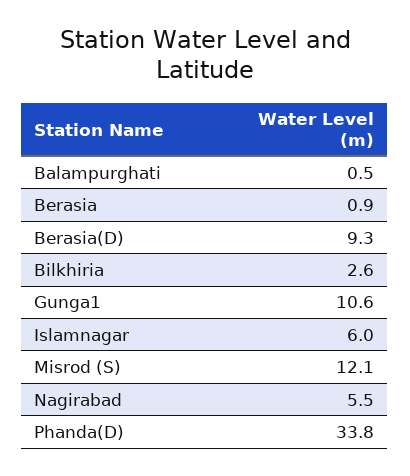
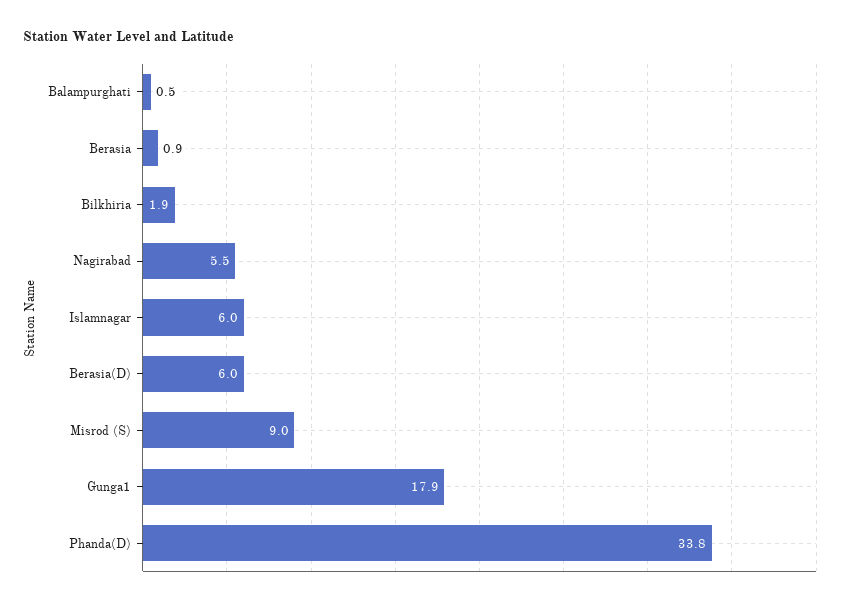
  {
    "Balampurghati": 0.5,
    "Berasia": 0.9,
-   "Berasia(D)": 9.3,
+   "Berasia(D)": 6,
-   "Bilkhiria": 2.6,
+   "Bilkhiria": 1.9,
-   "Gunga1": 10.6,
+   "Gunga1": 17.9,
    "Islamnagar": 6,
-   "Misrod (S)": 12.1,
+   "Misrod (S)": 9,
    "Nagirabad": 5.5,
    "Phanda(D)": 33.8
  }

